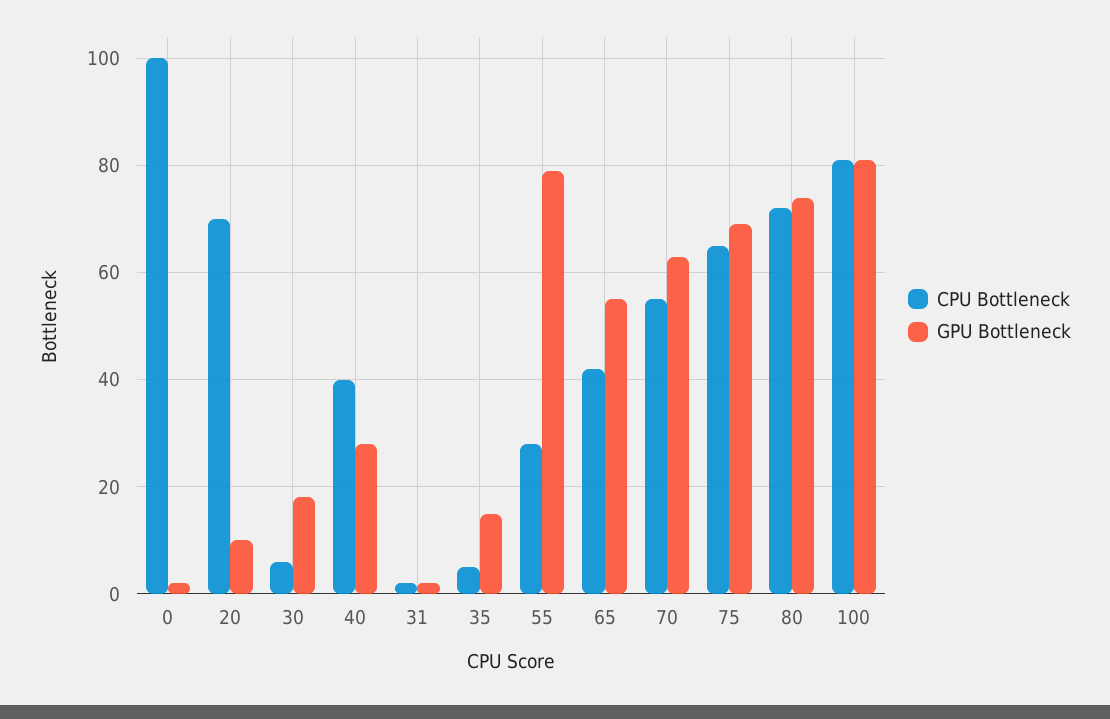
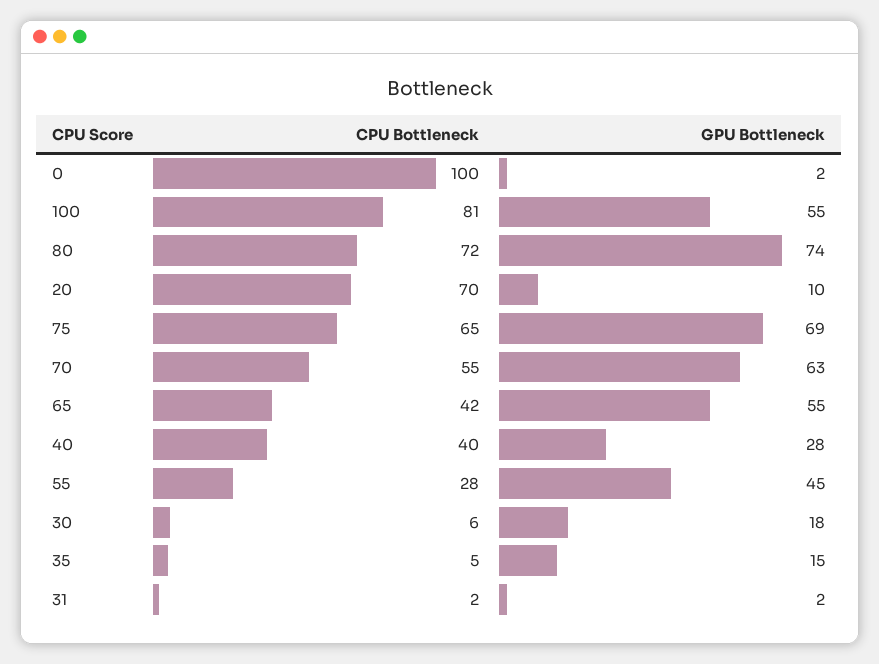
  {
    "CPU Bottleneck": {
      "0": 100,
      "20": 70,
      "30": 6,
      "40": 40,
      "31": 2,
      "35": 5,
      "55": 28,
      "65": 42,
      "70": 55,
      "75": 65,
      "80": 72,
      "100": 81
    },
    "GPU Bottleneck": {
      "0": 2,
      "20": 10,
      "30": 18,
      "40": 28,
      "31": 2,
      "35": 15,
-     "55": 80,
+     "55": 45,
      "65": 55,
      "70": 63,
      "75": 69,
      "80": 74,
-     "100": 80
+     "100": 55
    }
  }

